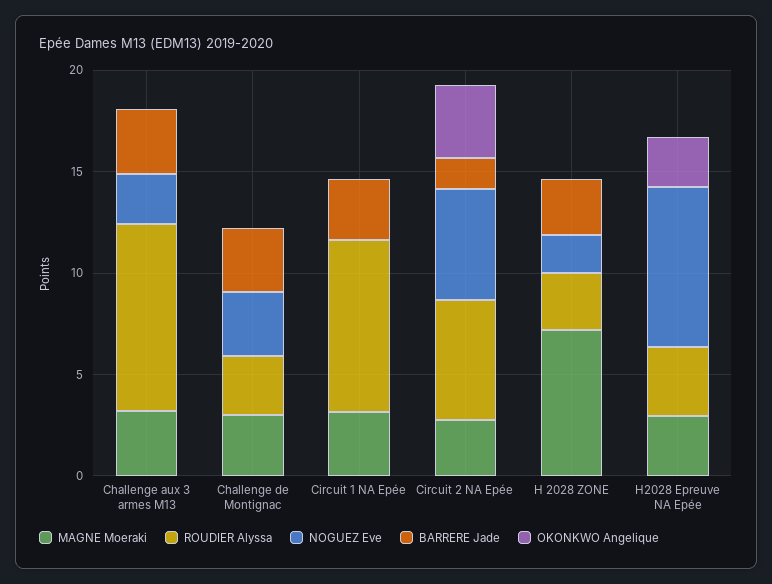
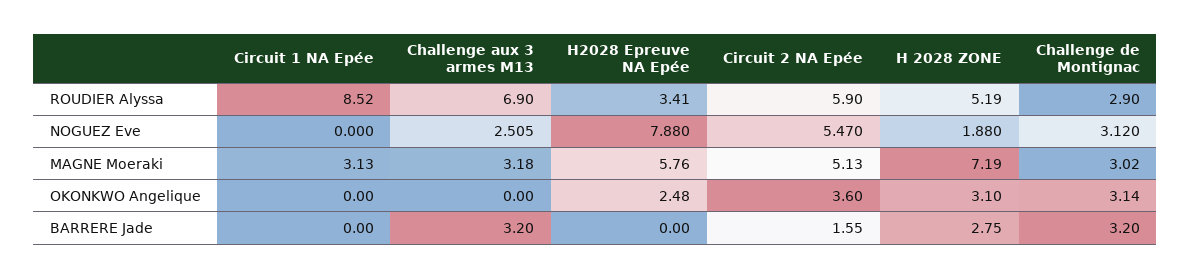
  {
    "MAGNE Moeraki": {
      "Challenge aux 3 armes M13": 3.18,
      "Challenge de Montignac": 3.02,
      "Circuit 1 NA Epée": 3.13,
-     "Circuit 2 NA Epée": 3,
+     "Circuit 2 NA Epée": 5.13,
      "H 2028 ZONE": 7.19,
-     "H2028 Epreuve NA Epée": 3
+     "H2028 Epreuve NA Epée": 5.76
    },
    "ROUDIER Alyssa": {
-     "Challenge aux 3 armes M13": 9,
+     "Challenge aux 3 armes M13": 6.9,
      "Challenge de Montignac": 2.9,
      "Circuit 1 NA Epée": 8.52,
      "Circuit 2 NA Epée": 5.9,
-     "H 2028 ZONE": 3,
+     "H 2028 ZONE": 5.19,
      "H2028 Epreuve NA Epée": 3.41
    },
    "NOGUEZ Eve": {
      "Challenge aux 3 armes M13": 2.505,
      "Challenge de Montignac": 3.12,
      "Circuit 1 NA Epée": 0,
      "Circuit 2 NA Epée": 5.47,
      "H 2028 ZONE": 1.88,
      "H2028 Epreuve NA Epée": 7.88
    },
    "BARRERE Jade": {
      "Challenge aux 3 armes M13": 3.2,
      "Challenge de Montignac": 3.2,
-     "Circuit 1 NA Epée": 3,
+     "Circuit 1 NA Epée": 0,
      "Circuit 2 NA Epée": 1.55,
      "H 2028 ZONE": 2.75,
      "H2028 Epreuve NA Epée": 0
    },
    "OKONKWO Angelique": {
      "Challenge aux 3 armes M13": 0,
-     "Challenge de Montignac": 0,
+     "Challenge de Montignac": 3.14,
      "Circuit 1 NA Epée": 0,
      "Circuit 2 NA Epée": 3.6,
-     "H 2028 ZONE": 0,
+     "H 2028 ZONE": 3.1,
      "H2028 Epreuve NA Epée": 2.48
    }
  }

